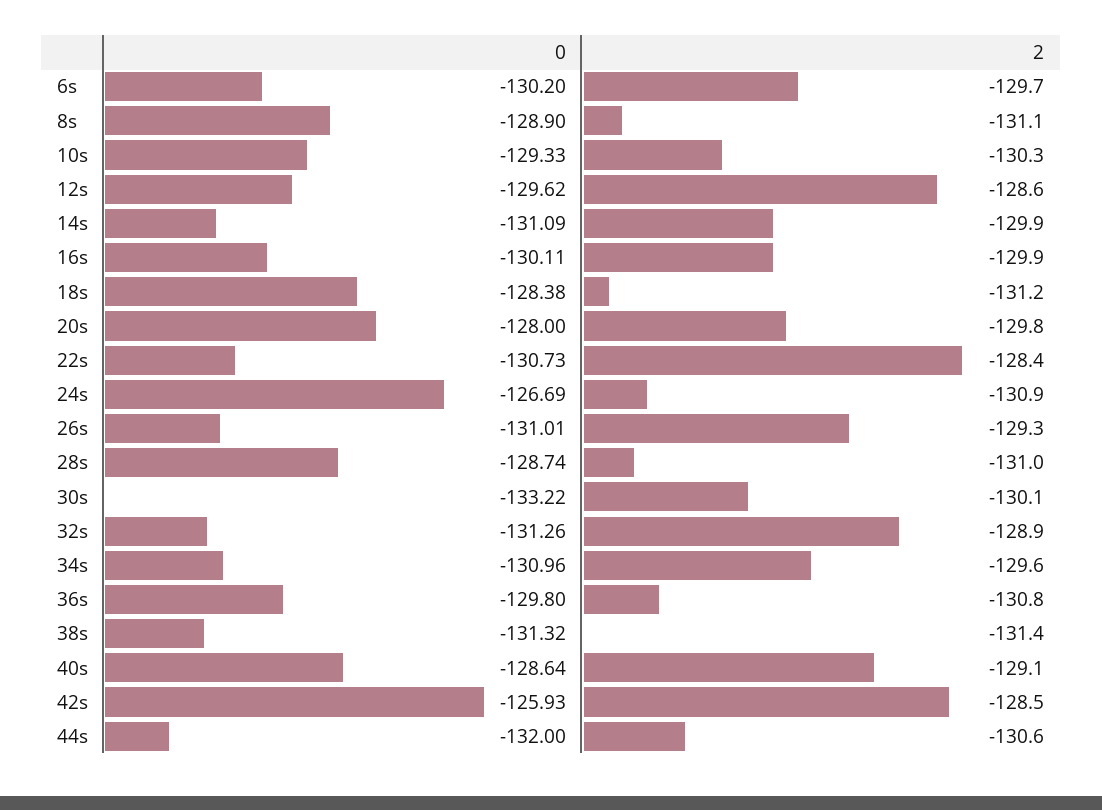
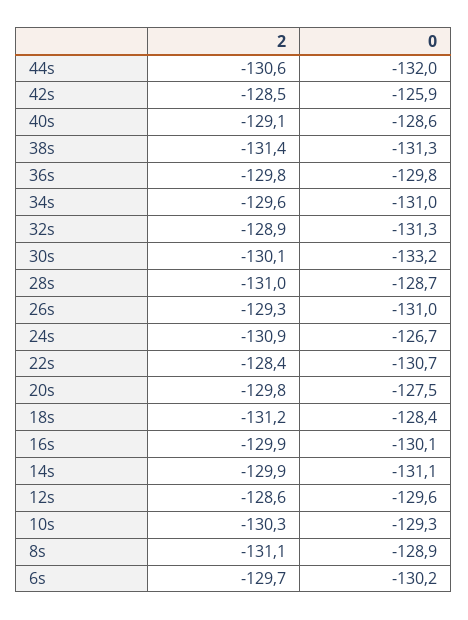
  {
    "0": {
      "6s": -130.2,
      "8s": -128.9,
      "10s": -129.33,
      "12s": -129.62,
      "14s": -131.09,
      "16s": -130.11,
      "18s": -128.38,
-     "20s": -128,
+     "20s": -127.5,
      "22s": -130.73,
      "24s": -126.69,
      "26s": -131.01,
      "28s": -128.74,
      "30s": -133.22,
      "32s": -131.26,
      "34s": -130.96,
      "36s": -129.8,
      "38s": -131.32,
      "40s": -128.64,
      "42s": -125.93,
      "44s": -132
    },
    "2": {
      "6s": -129.7,
      "8s": -131.1,
      "10s": -130.3,
      "12s": -128.6,
      "14s": -129.9,
      "16s": -129.9,
      "18s": -131.2,
      "20s": -129.8,
      "22s": -128.4,
      "24s": -130.9,
      "26s": -129.3,
      "28s": -131,
      "30s": -130.1,
      "32s": -128.9,
      "34s": -129.6,
-     "36s": -130.8,
+     "36s": -129.8,
      "38s": -131.4,
      "40s": -129.1,
      "42s": -128.5,
      "44s": -130.6
    }
  }

